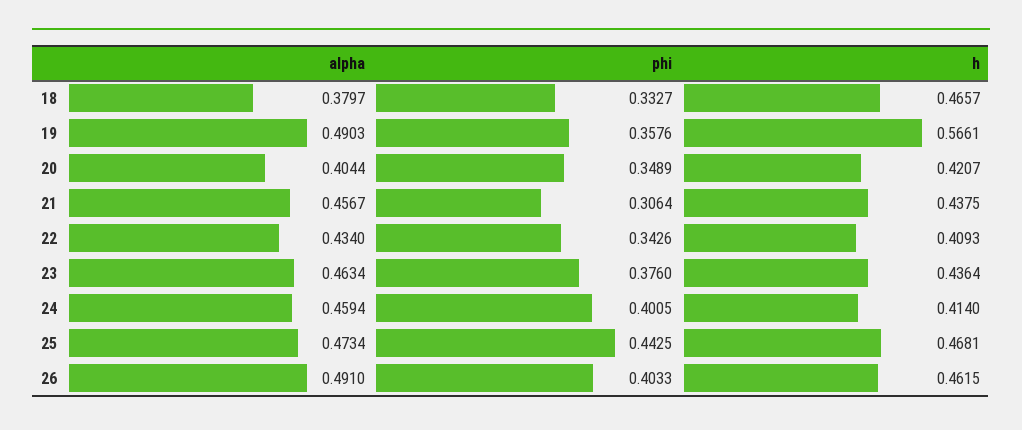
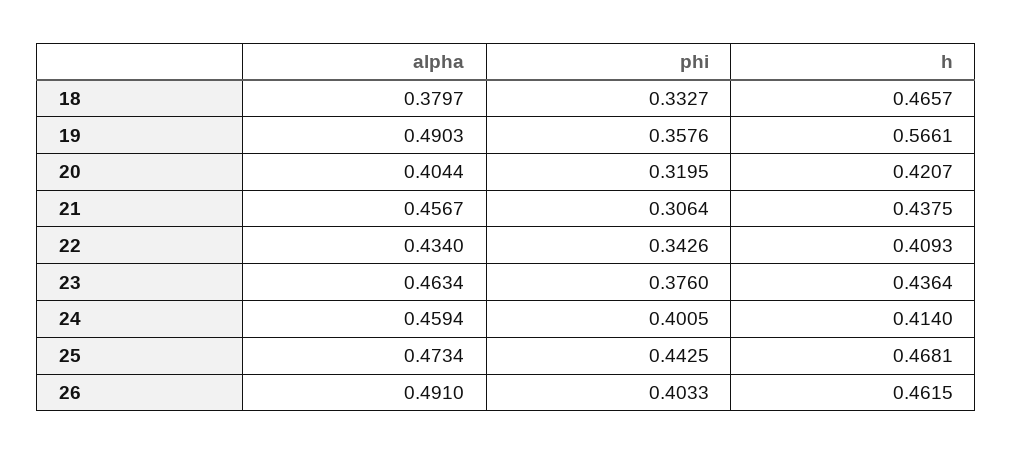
  {
    "alpha": {
      "18": 0.3797,
      "19": 0.4903,
      "20": 0.4044,
      "21": 0.4567,
      "22": 0.434,
      "23": 0.4634,
      "24": 0.4594,
      "25": 0.4734,
      "26": 0.491
    },
    "phi": {
      "18": 0.3327,
      "19": 0.3576,
-     "20": 0.3489,
+     "20": 0.3195,
      "21": 0.3064,
      "22": 0.3426,
      "23": 0.376,
      "24": 0.4005,
      "25": 0.4425,
      "26": 0.4033
    },
    "h": {
      "18": 0.4657,
      "19": 0.5661,
      "20": 0.4207,
      "21": 0.4375,
      "22": 0.4093,
      "23": 0.4364,
      "24": 0.414,
      "25": 0.4681,
      "26": 0.4615
    }
  }

